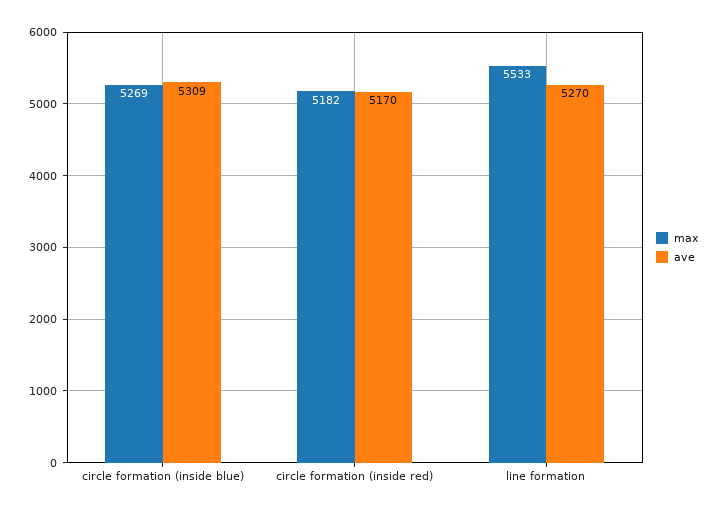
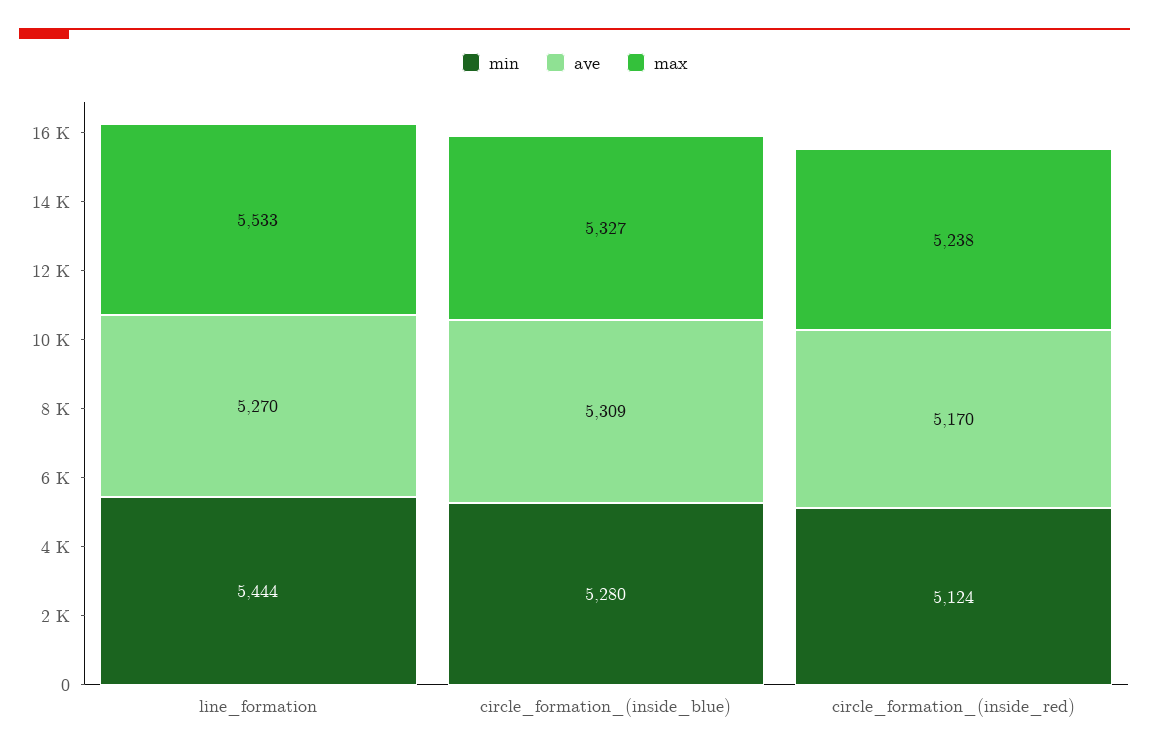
  {
    "max": {
-     "circle formation (inside blue)": 5269,
+     "circle formation (inside blue)": 5327,
-     "circle formation (inside red)": 5182,
+     "circle formation (inside red)": 5238,
      "line formation": 5533
    },
    "ave": {
      "circle formation (inside blue)": 5309,
      "circle formation (inside red)": 5170,
      "line formation": 5270
-   }
+   },
+   "min": {
+     "line formation": 5444,
+     "circle formation (inside blue)": 5280,
+     "circle formation (inside red)": 5124
+   }
  }

